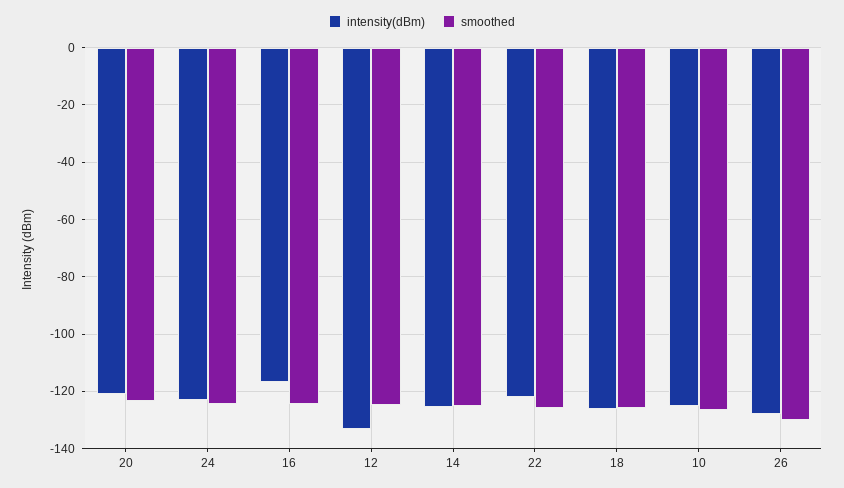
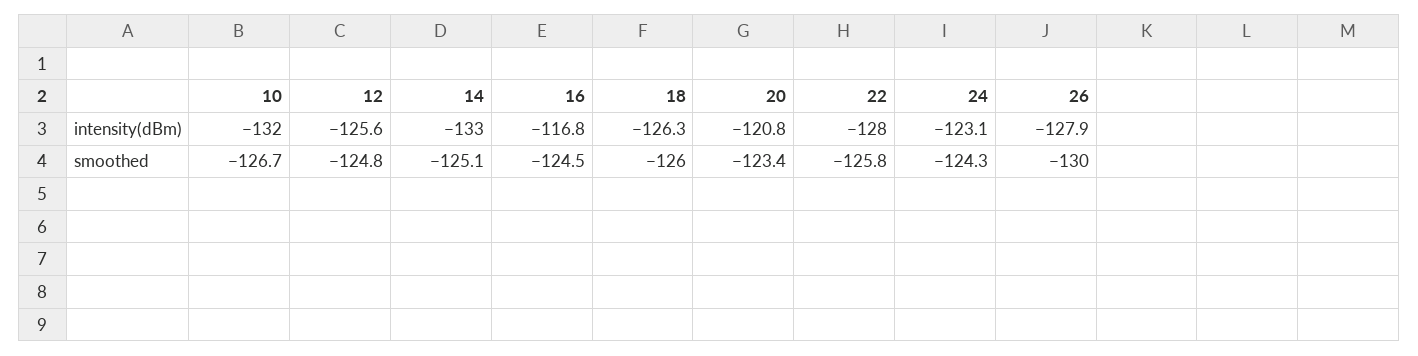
  {
    "intensity(dBm)": {
      "20": -120.8,
      "24": -123.1,
      "16": -116.8,
-     "12": -132.5,
+     "12": -125.6,
-     "14": -125,
+     "14": -133,
-     "22": -122.5,
+     "22": -128,
      "18": -126.3,
-     "10": -125,
+     "10": -132,
      "26": -127.9
    },
    "smoothed": {
      "20": -123.4,
      "24": -124.3,
      "16": -124.5,
      "12": -124.8,
      "14": -125.1,
      "22": -125.8,
      "18": -126,
      "10": -126.7,
      "26": -130
    }
  }

